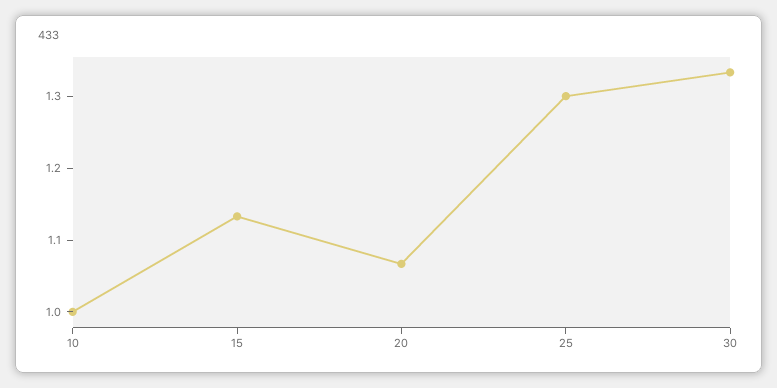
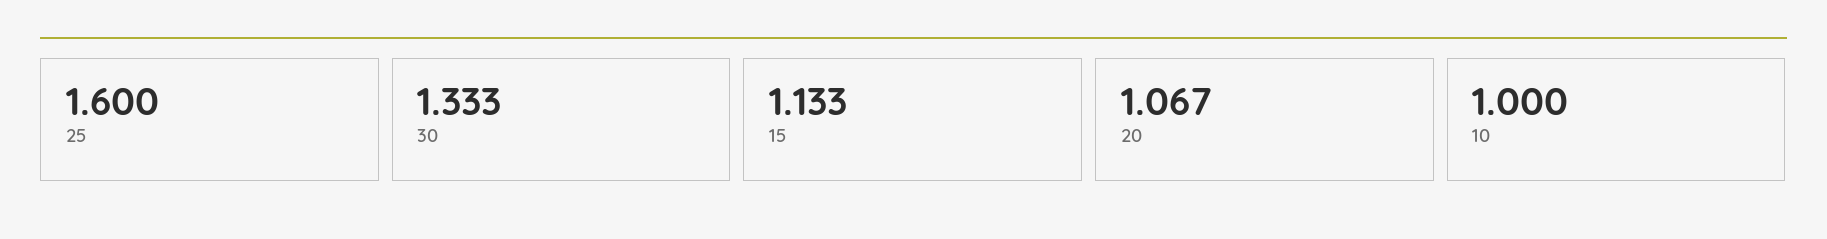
  {
    "10": 1,
    "15": 1.133,
    "20": 1.067,
-   "25": 1.3,
+   "25": 1.6,
    "30": 1.333
  }

